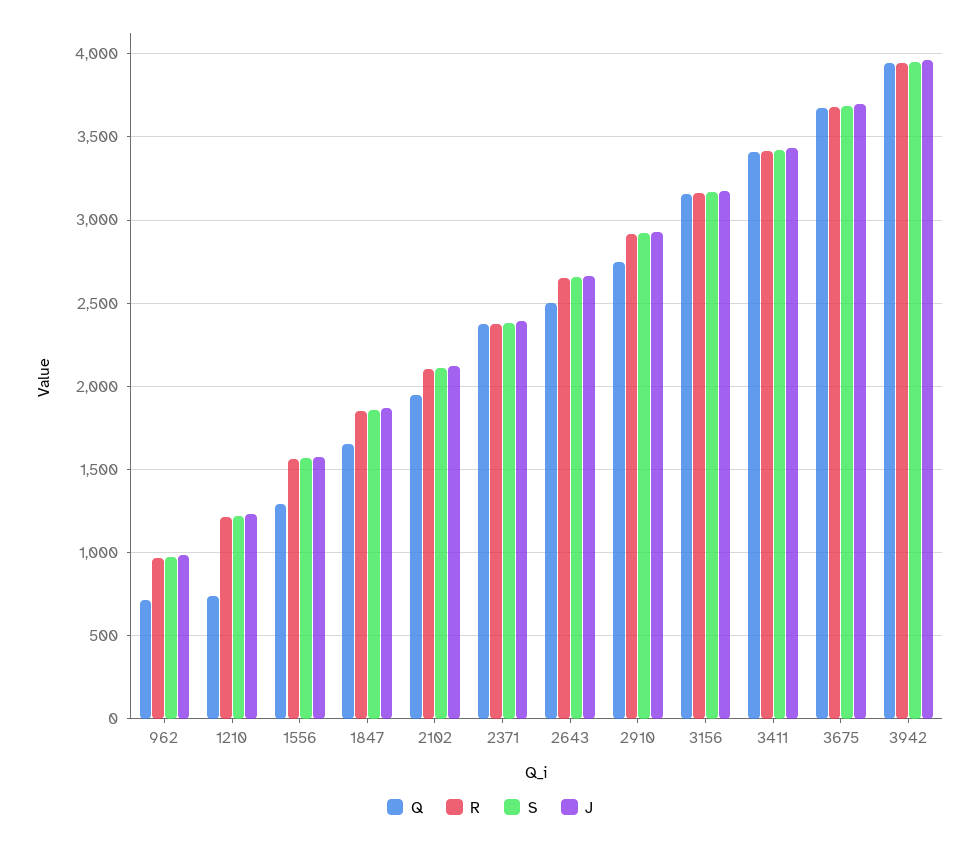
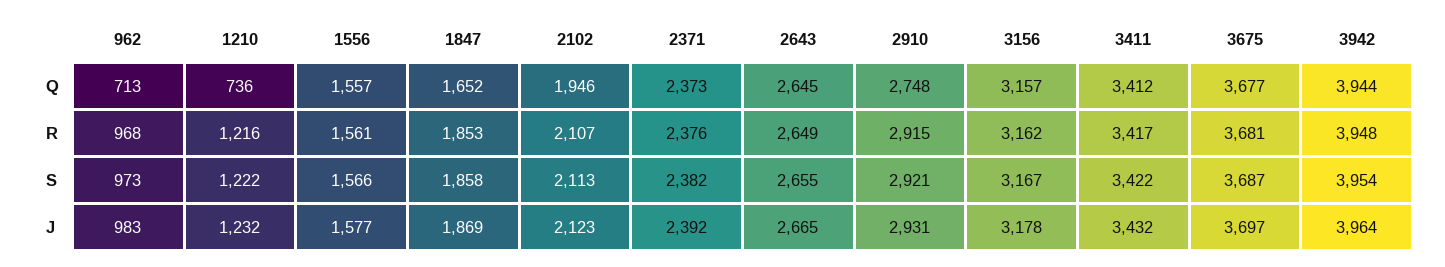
  {
    "Q": {
      "962": 713,
      "1210": 736,
-     "1556": 1300,
+     "1556": 1557,
      "1847": 1652,
      "2102": 1946,
      "2371": 2373,
-     "2643": 2500,
+     "2643": 2645,
      "2910": 2748,
      "3156": 3157,
      "3411": 3412,
      "3675": 3677,
      "3942": 3944
    },
    "R": {
      "962": 968,
      "1210": 1216,
      "1556": 1561,
      "1847": 1853,
      "2102": 2107,
      "2371": 2376,
      "2643": 2649,
      "2910": 2915,
      "3156": 3162,
      "3411": 3417,
      "3675": 3681,
      "3942": 3948
    },
    "S": {
      "962": 973,
      "1210": 1222,
      "1556": 1566,
      "1847": 1858,
      "2102": 2113,
      "2371": 2382,
      "2643": 2655,
      "2910": 2921,
      "3156": 3167,
      "3411": 3422,
      "3675": 3687,
      "3942": 3954
    },
    "J": {
      "962": 983,
      "1210": 1232,
      "1556": 1577,
      "1847": 1869,
      "2102": 2123,
      "2371": 2392,
      "2643": 2665,
      "2910": 2931,
      "3156": 3178,
      "3411": 3432,
      "3675": 3697,
      "3942": 3964
    }
  }

